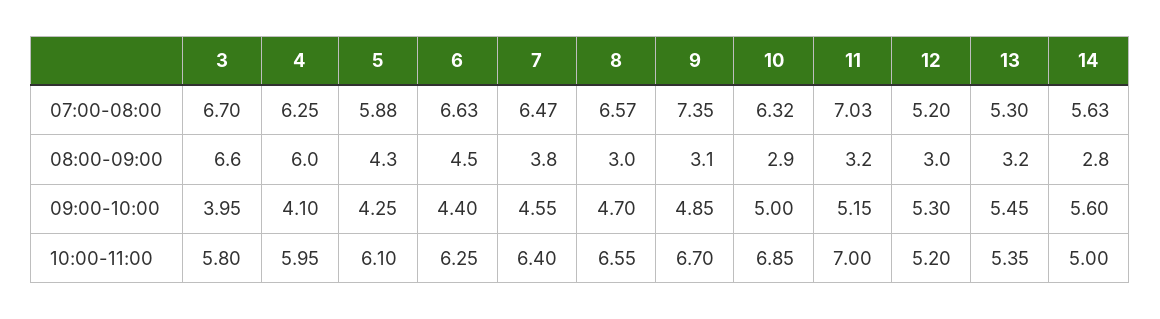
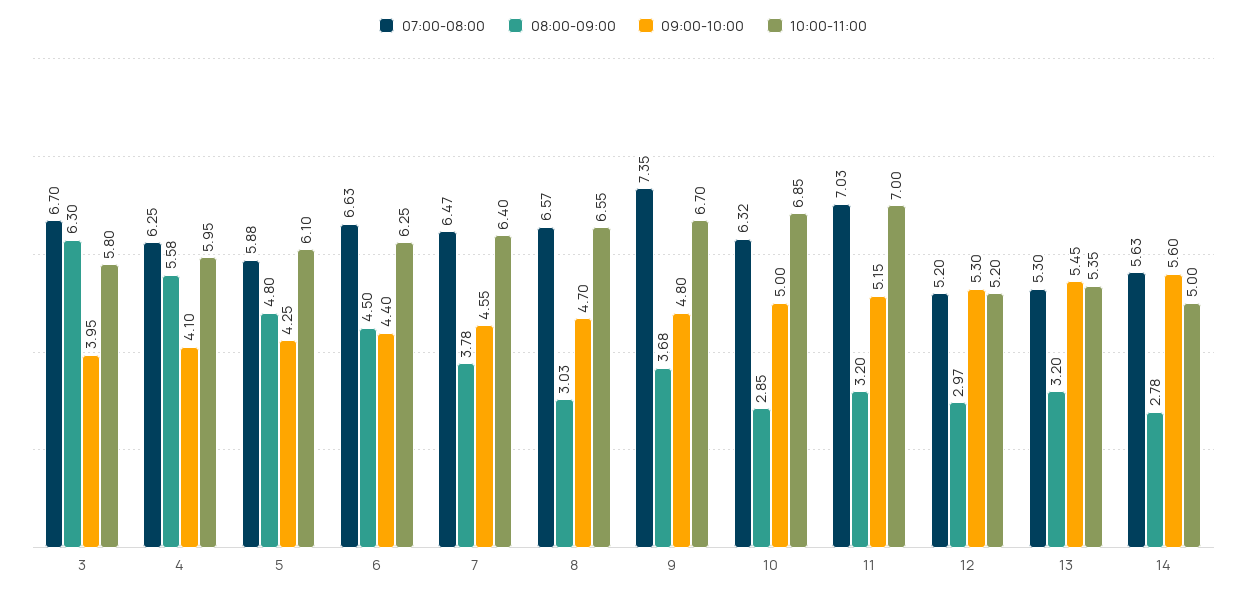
  {
    "07:00-08:00": {
      "3": 6.7,
      "4": 6.25,
      "5": 5.88,
      "6": 6.63,
      "7": 6.47,
      "8": 6.57,
      "9": 7.35,
      "10": 6.32,
      "11": 7.03,
      "12": 5.2,
      "13": 5.3,
      "14": 5.63
    },
    "08:00-09:00": {
-     "3": 6.6,
+     "3": 6.3,
-     "4": 6,
+     "4": 5.58,
-     "5": 4.3,
+     "5": 4.8,
      "6": 4.5,
      "7": 3.78,
      "8": 3.03,
-     "9": 3.1,
+     "9": 3.68,
      "10": 2.85,
      "11": 3.2,
      "12": 2.97,
      "13": 3.2,
      "14": 2.78
    },
    "09:00-10:00": {
      "3": 3.95,
      "4": 4.1,
      "5": 4.25,
      "6": 4.4,
      "7": 4.55,
      "8": 4.7,
-     "9": 4.85,
+     "9": 4.8,
      "10": 5,
      "11": 5.15,
      "12": 5.3,
      "13": 5.45,
      "14": 5.6
    },
    "10:00-11:00": {
      "3": 5.8,
      "4": 5.95,
      "5": 6.1,
      "6": 6.25,
      "7": 6.4,
      "8": 6.55,
      "9": 6.7,
      "10": 6.85,
      "11": 7,
      "12": 5.2,
      "13": 5.35,
      "14": 5
    }
  }

